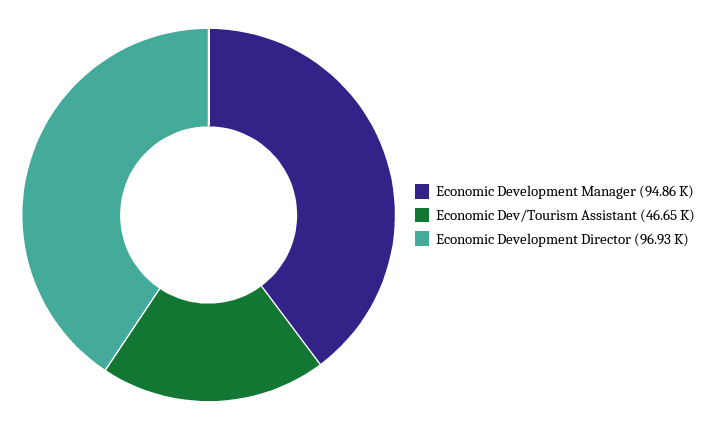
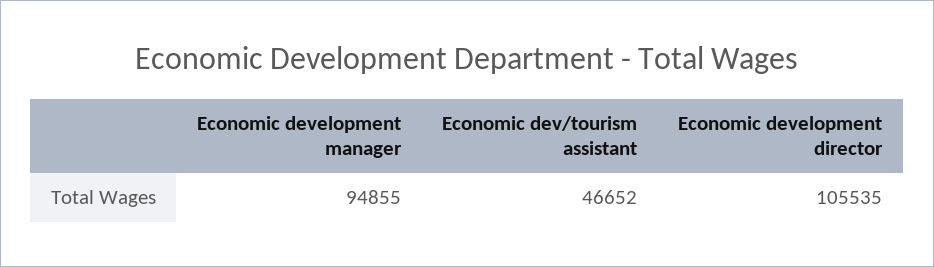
  {
    "Economic Development Manager": 94855,
    "Economic Dev/Tourism Assistant": 46652,
-   "Economic Development Director": 96930
+   "Economic Development Director": 105535
  }

